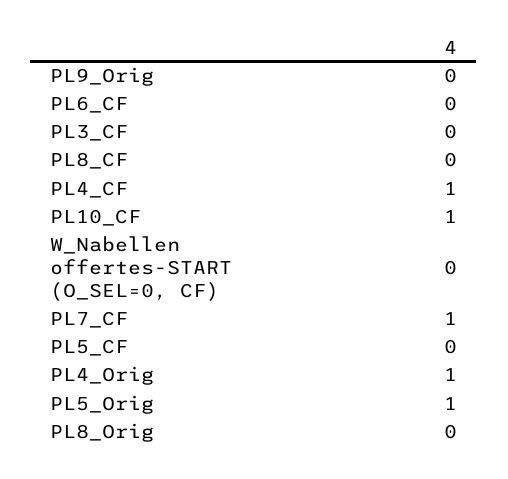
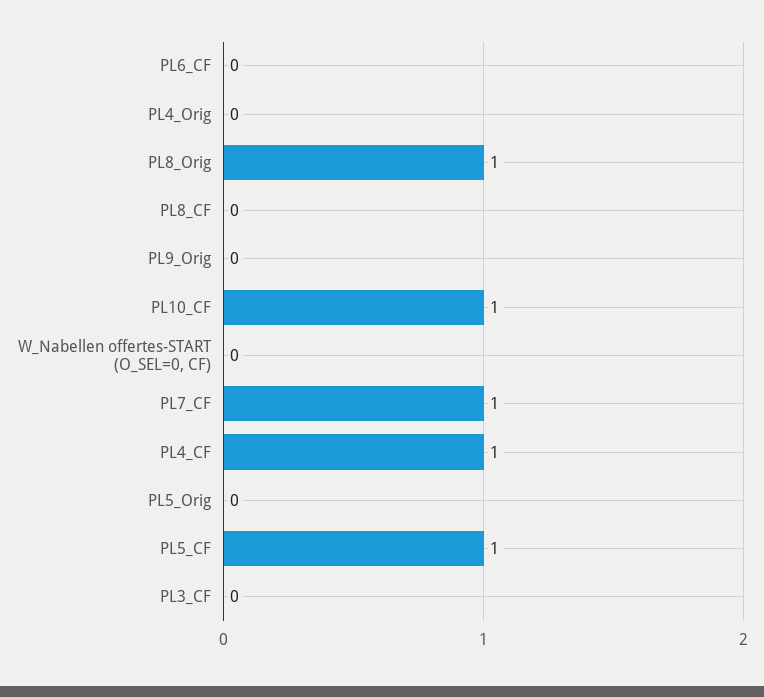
  {
    "PL9_Orig": 0,
    "PL6_CF": 0,
    "PL3_CF": 0,
    "PL8_CF": 0,
    "PL4_CF": 1,
    "PL10_CF": 1,
    "W_Nabellen offertes-START (O_SEL=0, CF)": 0,
    "PL7_CF": 1,
-   "PL5_CF": 0,
+   "PL5_CF": 1,
-   "PL4_Orig": 1,
+   "PL4_Orig": 0,
-   "PL5_Orig": 1,
+   "PL5_Orig": 0,
-   "PL8_Orig": 0
+   "PL8_Orig": 1
  }

